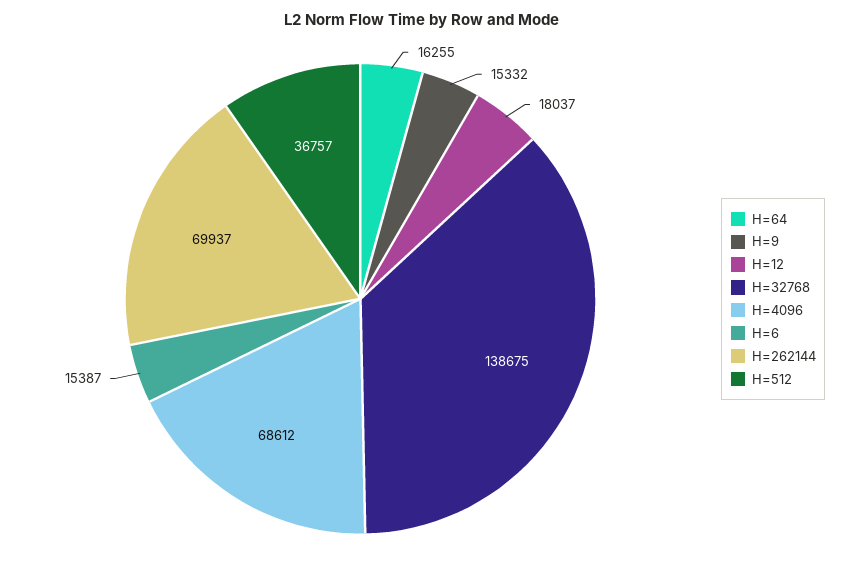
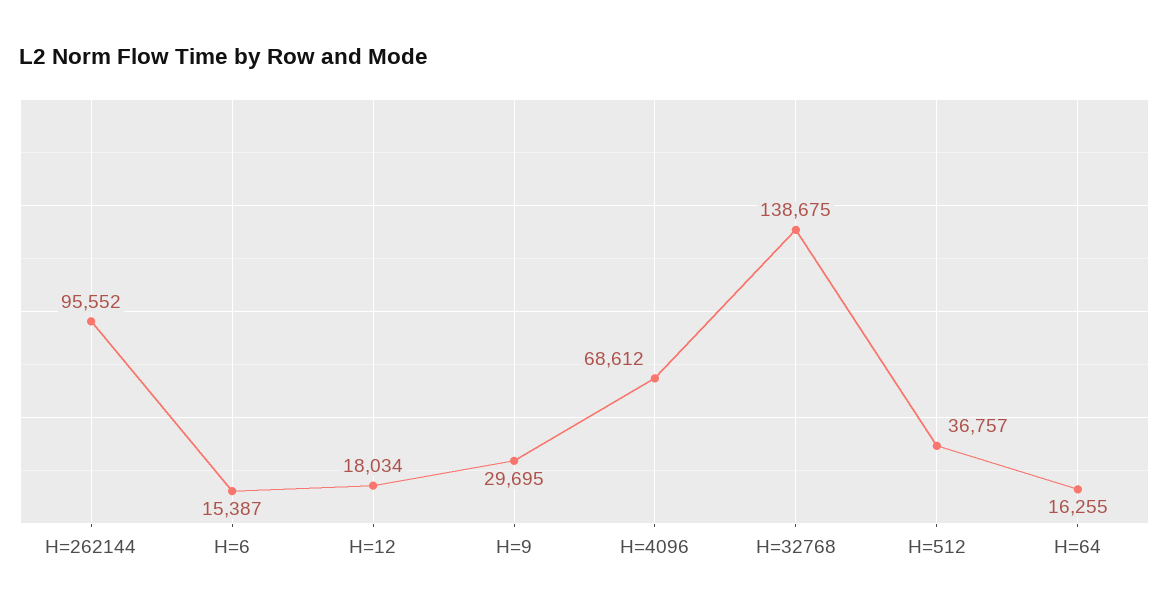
  {
    "H=64": 16255,
-   "H=9": 15332,
+   "H=9": 29695,
-   "H=12": 18037,
+   "H=12": 18034,
    "H=32768": 138675,
    "H=4096": 68612,
    "H=6": 15387,
-   "H=262144": 69937,
+   "H=262144": 95552,
    "H=512": 36757
  }

